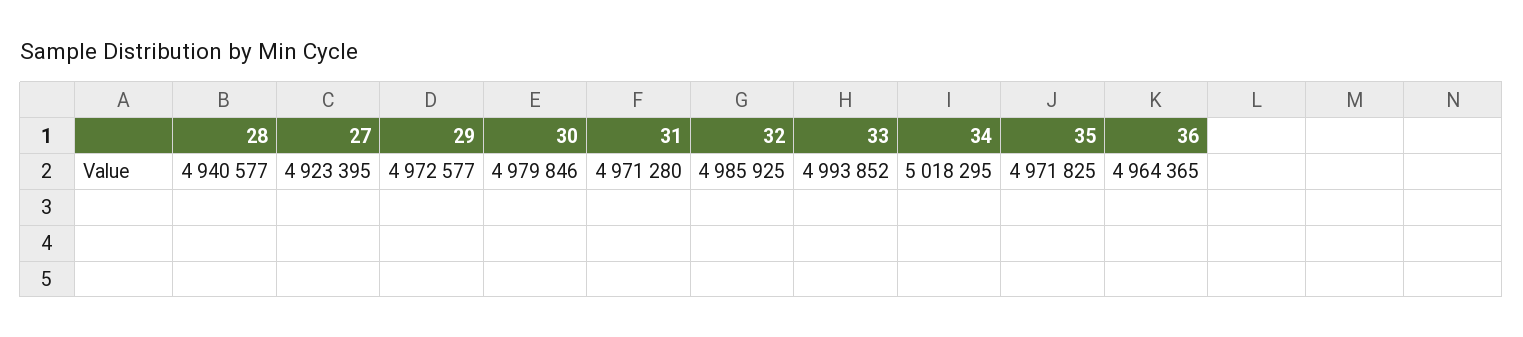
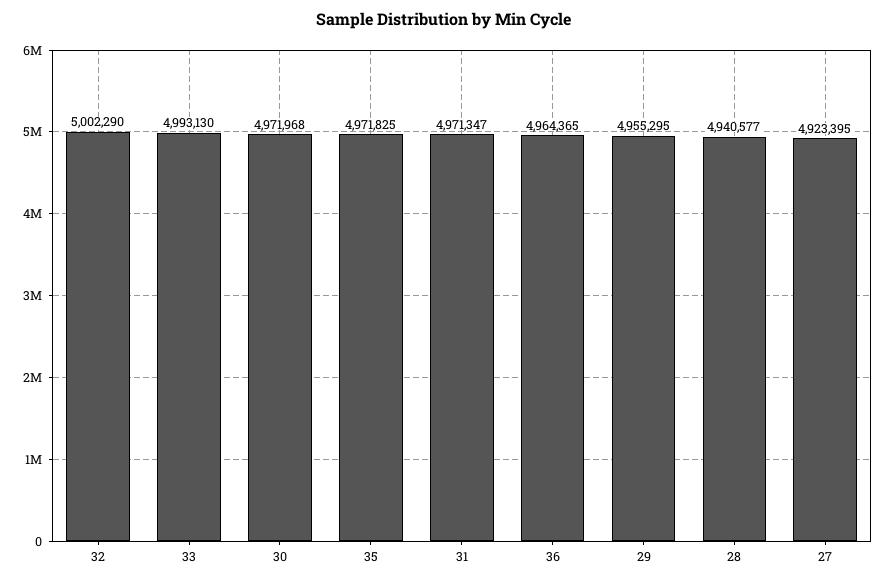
  {
    "28": 4940577,
    "27": 4923395,
-   "29": 4972577,
+   "29": 4955295,
-   "30": 4979846,
+   "30": 4971968,
-   "31": 4971280,
+   "31": 4971347,
-   "32": 4985925,
+   "32": 5002290,
-   "33": 4993852,
+   "33": 4993130,
-   "34": 5018295,
    "35": 4971825,
    "36": 4964365
  }

